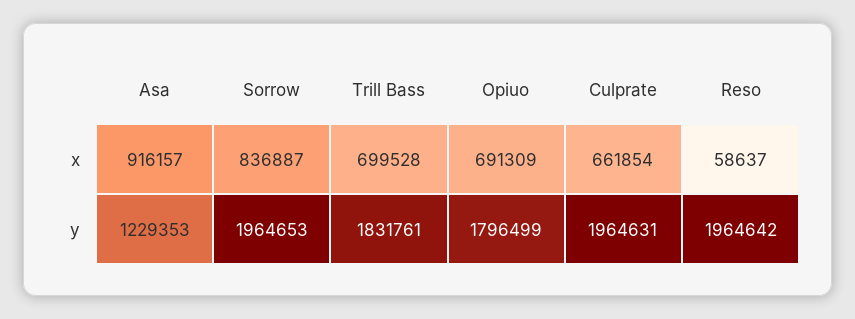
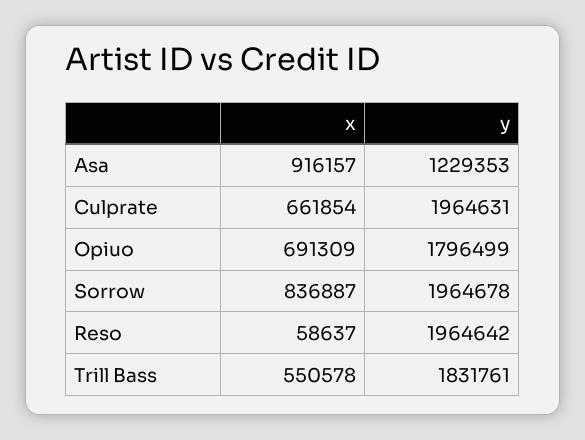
  {
    "Asa": {
      "x": 916157,
      "y": 1229353
    },
    "Sorrow": {
      "x": 836887,
-     "y": 1964653
+     "y": 1964678
    },
    "Trill Bass": {
-     "x": 699528,
+     "x": 550578,
      "y": 1831761
    },
    "Opiuo": {
      "x": 691309,
      "y": 1796499
    },
    "Culprate": {
      "x": 661854,
      "y": 1964631
    },
    "Reso": {
      "x": 58637,
      "y": 1964642
    }
  }

